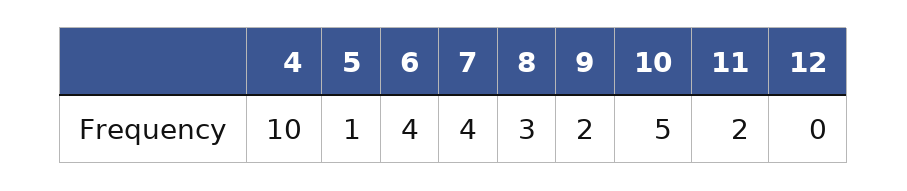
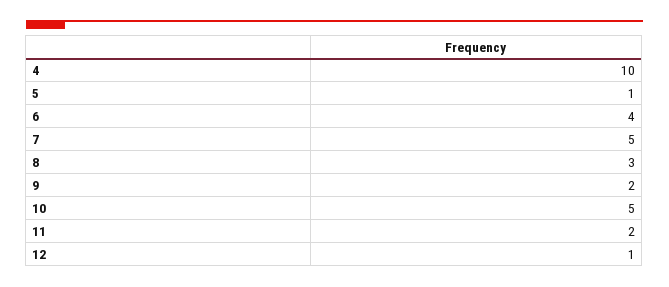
  {
    "4": 10,
    "5": 1,
    "6": 4,
-   "7": 4,
+   "7": 5,
    "8": 3,
    "9": 2,
    "10": 5,
    "11": 2,
-   "12": 0
+   "12": 1
  }

